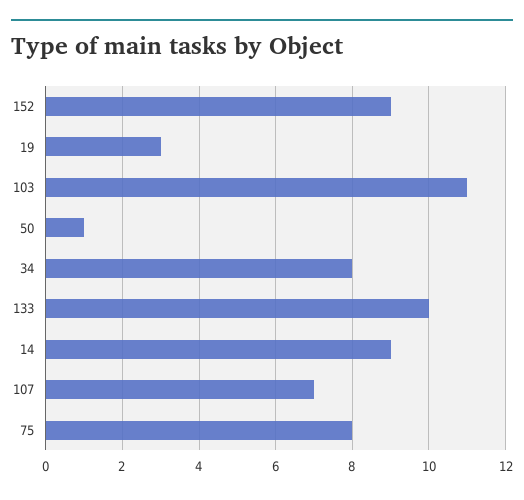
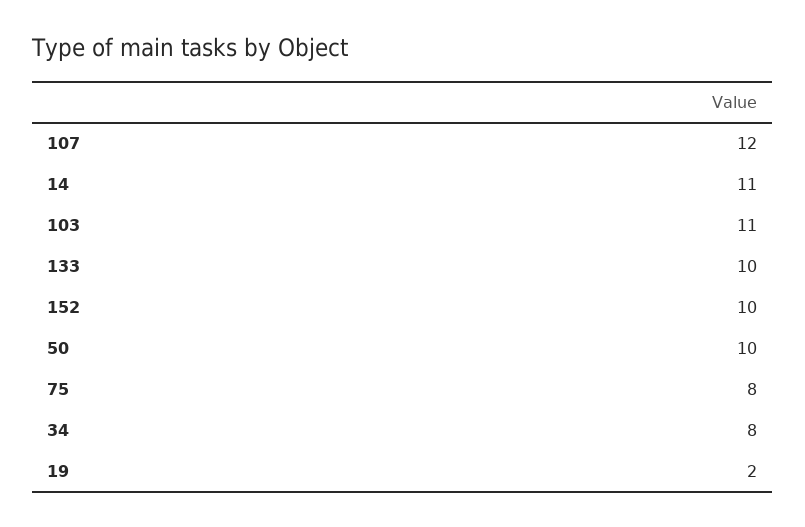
  {
-   "152": 9,
+   "152": 10,
-   "19": 3,
+   "19": 2,
    "103": 11,
-   "50": 1,
+   "50": 10,
    "34": 8,
    "133": 10,
-   "14": 9,
+   "14": 11,
-   "107": 7,
+   "107": 12,
    "75": 8
  }

